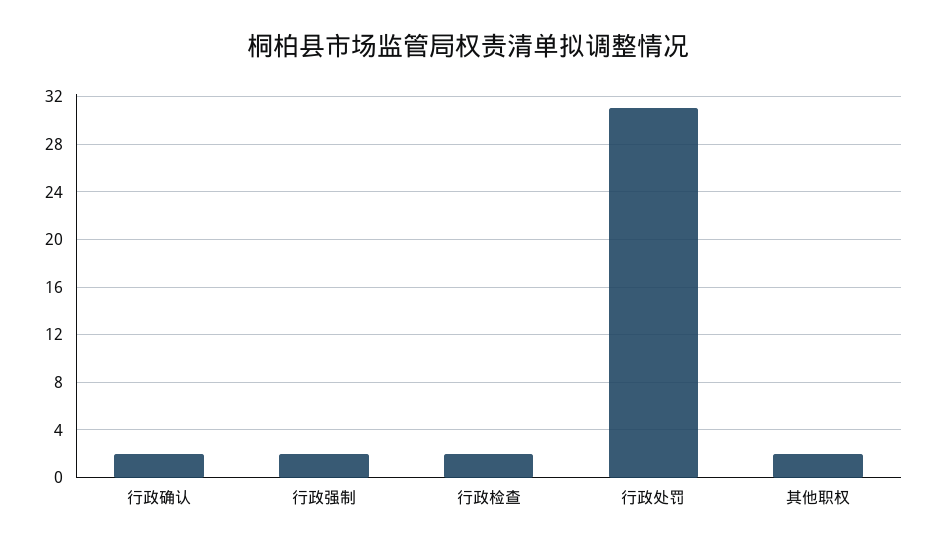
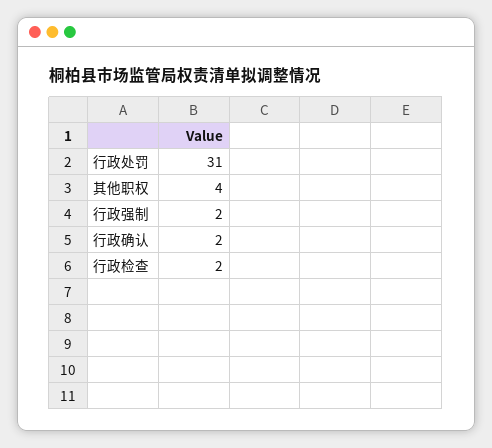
  {
    "行政确认": 2,
    "行政强制": 2,
    "行政检查": 2,
    "行政处罚": 31,
-   "其他职权": 2
+   "其他职权": 4
  }

